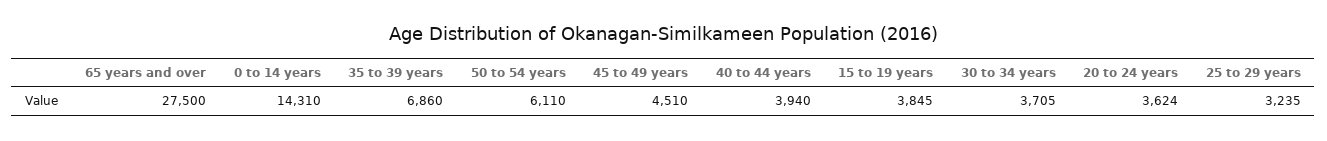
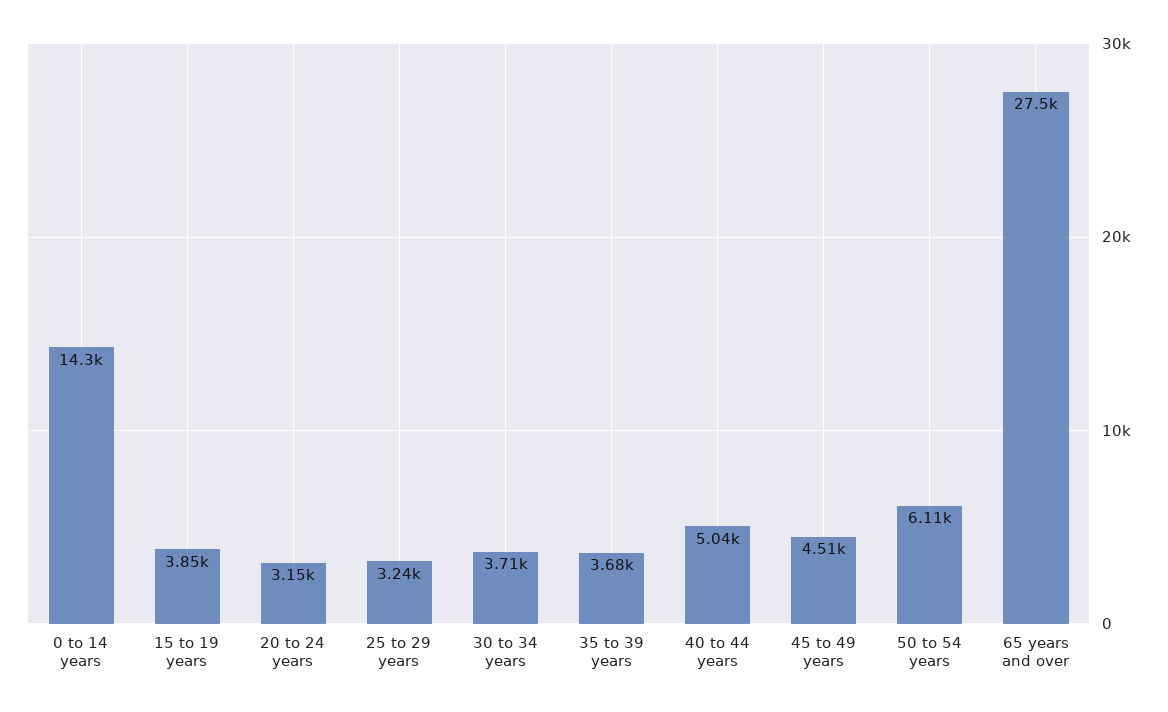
  {
    "65 years and over": 27500,
    "0 to 14 years": 14310,
-   "35 to 39 years": 6860,
+   "35 to 39 years": 3680,
    "50 to 54 years": 6110,
    "45 to 49 years": 4510,
-   "40 to 44 years": 3940,
+   "40 to 44 years": 5040,
    "15 to 19 years": 3845,
    "30 to 34 years": 3705,
-   "20 to 24 years": 3624,
+   "20 to 24 years": 3150,
    "25 to 29 years": 3235
  }

